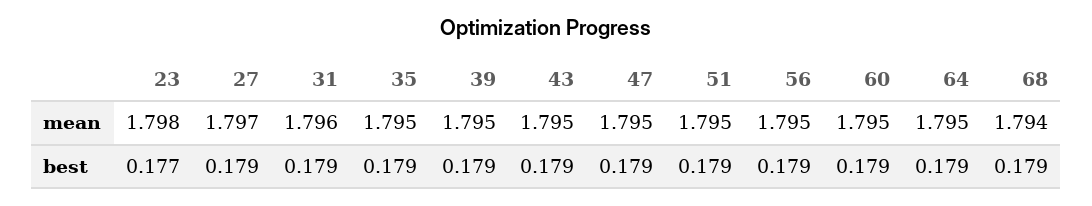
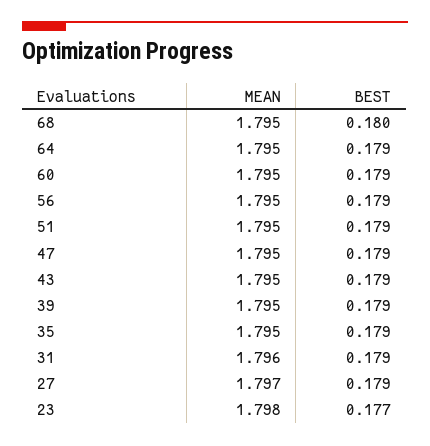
  {
    "23": {
      "mean": 1.798,
      "best": 0.177
    },
    "27": {
      "mean": 1.797,
      "best": 0.179
    },
    "31": {
      "mean": 1.796,
      "best": 0.179
    },
    "35": {
      "mean": 1.795,
      "best": 0.179
    },
    "39": {
      "mean": 1.795,
      "best": 0.179
    },
    "43": {
      "mean": 1.795,
      "best": 0.179
    },
    "47": {
      "mean": 1.795,
      "best": 0.179
    },
    "51": {
      "mean": 1.795,
      "best": 0.179
    },
    "56": {
      "mean": 1.795,
      "best": 0.179
    },
    "60": {
      "mean": 1.795,
      "best": 0.179
    },
    "64": {
      "mean": 1.795,
      "best": 0.179
    },
    "68": {
-     "mean": 1.794,
+     "mean": 1.795,
-     "best": 0.179
+     "best": 0.18
    }
  }

